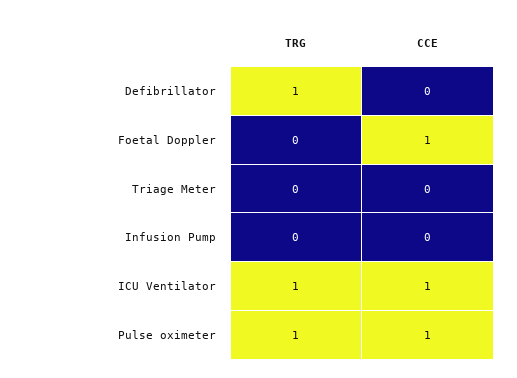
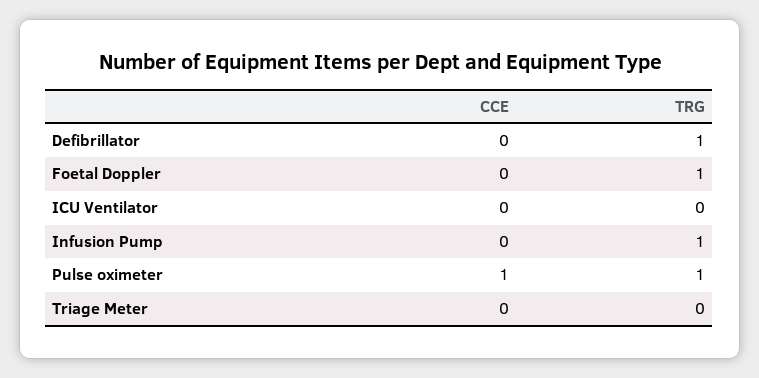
  {
    "TRG": {
      "Defibrillator": 1,
-     "Foetal Doppler": 0,
+     "Foetal Doppler": 1,
      "Triage Meter": 0,
-     "Infusion Pump": 0,
+     "Infusion Pump": 1,
-     "ICU Ventilator": 1,
+     "ICU Ventilator": 0,
      "Pulse oximeter": 1
    },
    "CCE": {
      "Defibrillator": 0,
-     "Foetal Doppler": 1,
+     "Foetal Doppler": 0,
      "Triage Meter": 0,
      "Infusion Pump": 0,
-     "ICU Ventilator": 1,
+     "ICU Ventilator": 0,
      "Pulse oximeter": 1
    }
  }

